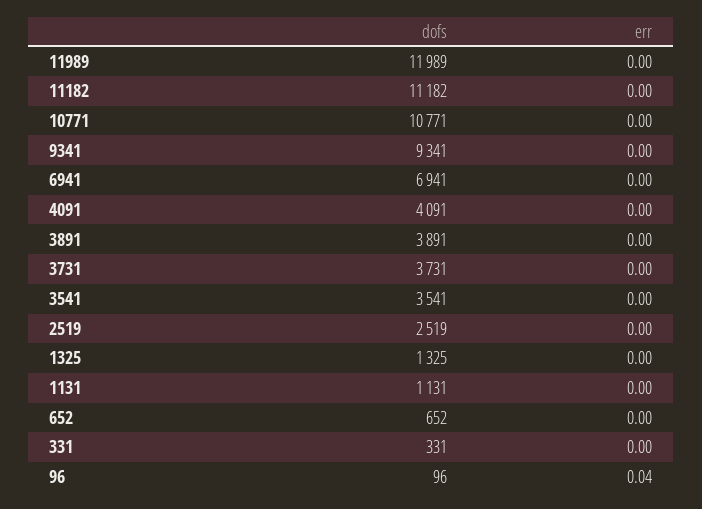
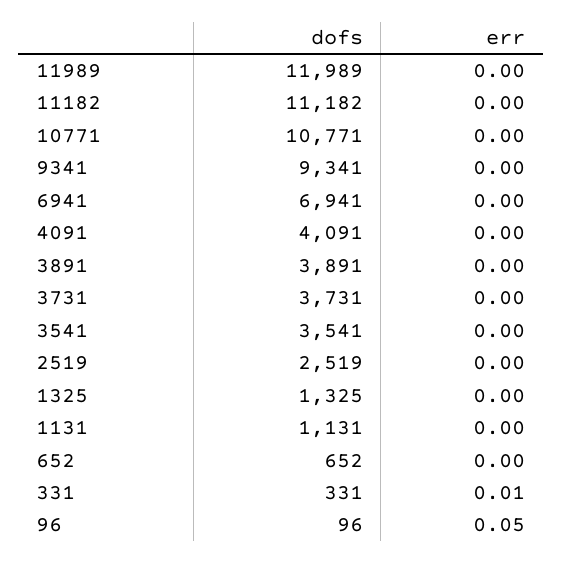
  {
    "dofs": {
      "11989": 11989,
      "11182": 11182,
      "10771": 10771,
      "9341": 9341,
      "6941": 6941,
      "4091": 4091,
      "3891": 3891,
      "3731": 3731,
      "3541": 3541,
      "2519": 2519,
      "1325": 1325,
      "1131": 1131,
      "652": 652,
      "331": 331,
      "96": 96
    },
    "err": {
      "11989": 0,
      "11182": 0,
      "10771": 0,
      "9341": 0,
      "6941": 0,
      "4091": 0,
      "3891": 0,
      "3731": 0,
      "3541": 0,
      "2519": 0,
      "1325": 0,
      "1131": 0,
      "652": 0,
-     "331": 0,
+     "331": 0.01,
-     "96": 0.04
+     "96": 0.05
    }
  }

